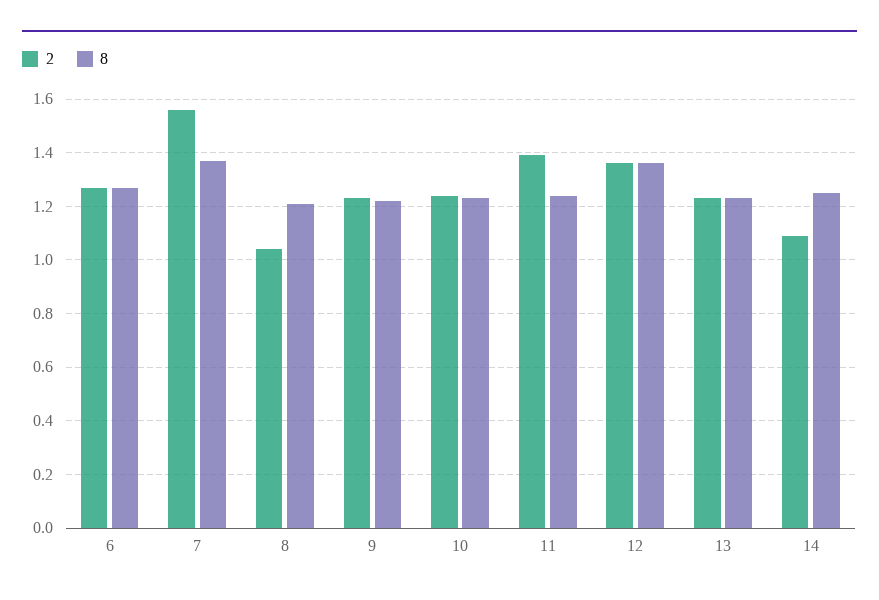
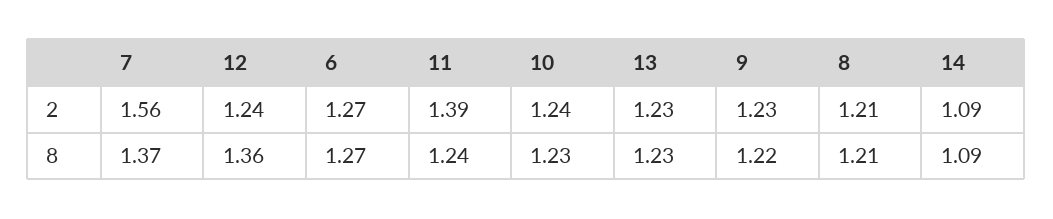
  {
    "2": {
      "6": 1.27,
      "7": 1.56,
-     "8": 1.05,
+     "8": 1.21,
      "9": 1.23,
      "10": 1.24,
      "11": 1.39,
-     "12": 1.35,
+     "12": 1.24,
      "13": 1.23,
      "14": 1.09
    },
    "8": {
      "6": 1.27,
      "7": 1.37,
      "8": 1.21,
      "9": 1.22,
      "10": 1.23,
      "11": 1.24,
      "12": 1.36,
      "13": 1.23,
-     "14": 1.25
+     "14": 1.09
    }
  }

